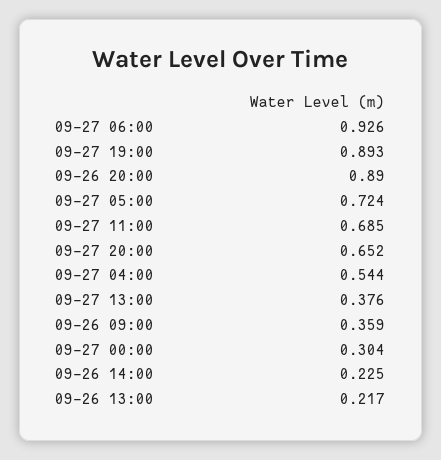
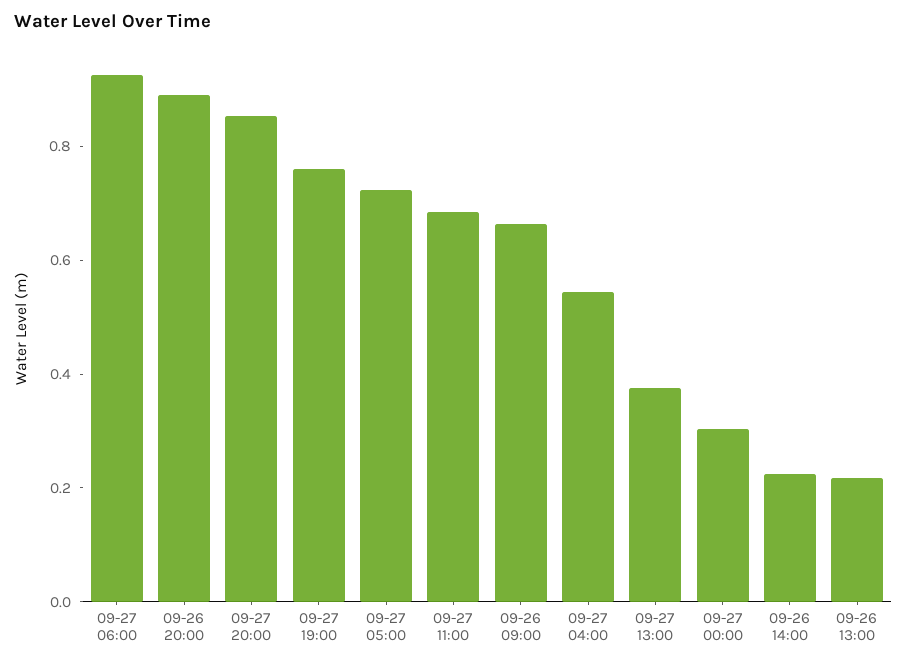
  {
    "09-27 06:00": 0.926,
-   "09-27 19:00": 0.893,
+   "09-27 19:00": 0.75,
    "09-26 20:00": 0.89,
    "09-27 05:00": 0.724,
    "09-27 11:00": 0.685,
-   "09-27 20:00": 0.652,
+   "09-27 20:00": 0.85,
    "09-27 04:00": 0.544,
    "09-27 13:00": 0.376,
-   "09-26 09:00": 0.359,
+   "09-26 09:00": 0.65,
    "09-27 00:00": 0.304,
    "09-26 14:00": 0.225,
    "09-26 13:00": 0.217
  }

